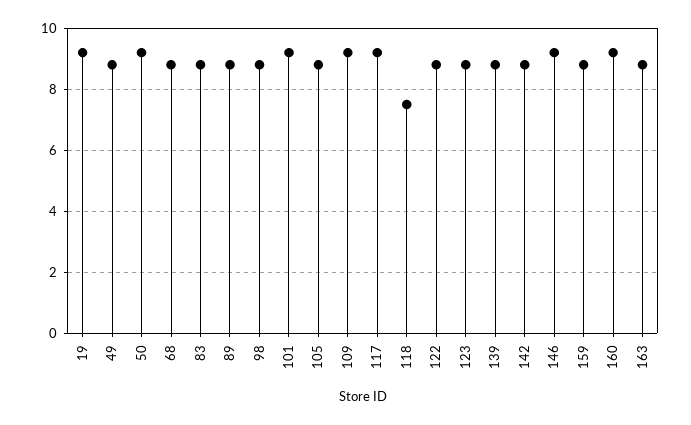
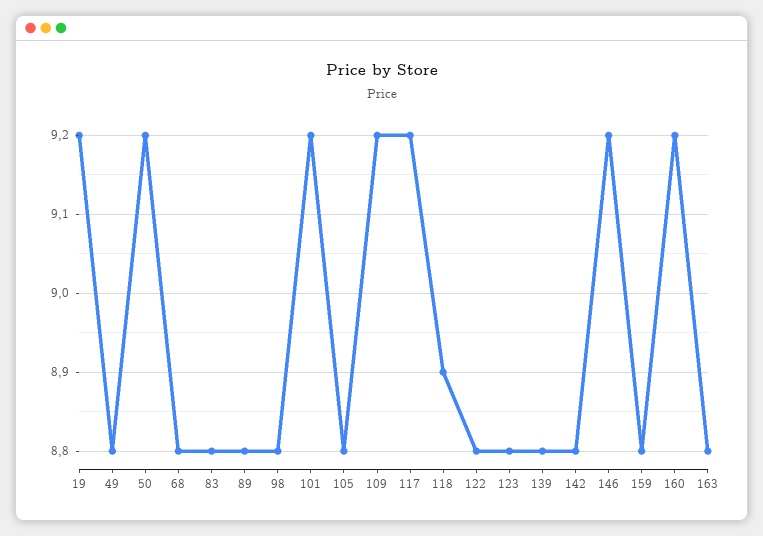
  {
    "19": 9.2,
    "49": 8.8,
    "50": 9.2,
    "68": 8.8,
    "83": 8.8,
    "89": 8.8,
    "98": 8.8,
    "101": 9.2,
    "105": 8.8,
    "109": 9.2,
    "117": 9.2,
-   "118": 7.5,
+   "118": 8.9,
    "122": 8.8,
    "123": 8.8,
    "139": 8.8,
    "142": 8.8,
    "146": 9.2,
    "159": 8.8,
    "160": 9.2,
    "163": 8.8
  }

